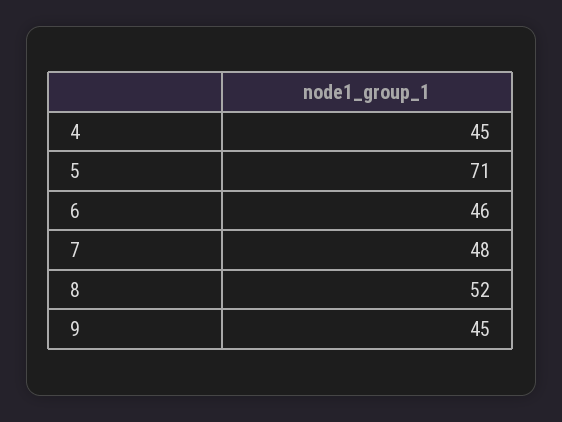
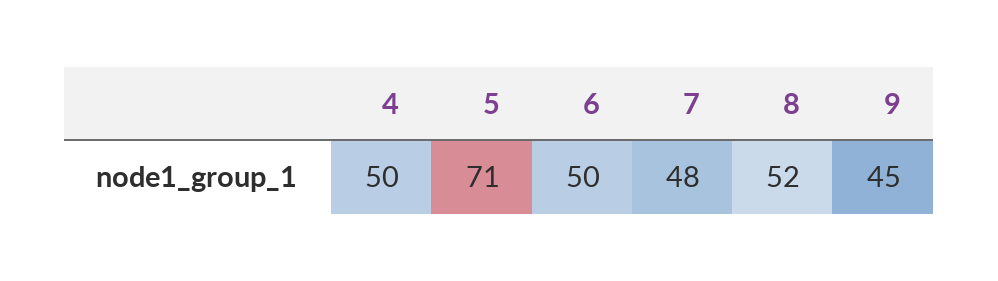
  {
-   "4": 45,
+   "4": 50,
    "5": 71,
-   "6": 46,
+   "6": 50,
    "7": 48,
    "8": 52,
    "9": 45
  }

